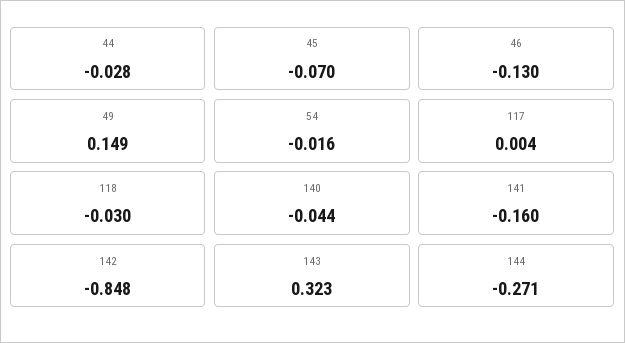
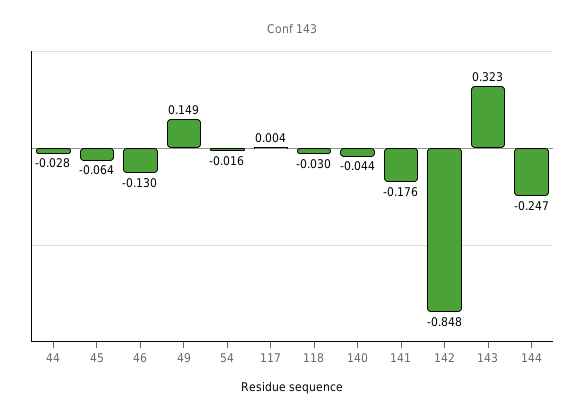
  {
    "44": -0.028,
-   "45": -0.07,
+   "45": -0.064,
    "46": -0.13,
    "49": 0.149,
    "54": -0.016,
    "117": 0.004,
    "118": -0.03,
    "140": -0.044,
-   "141": -0.16,
+   "141": -0.176,
    "142": -0.848,
    "143": 0.323,
-   "144": -0.271
+   "144": -0.247
  }

